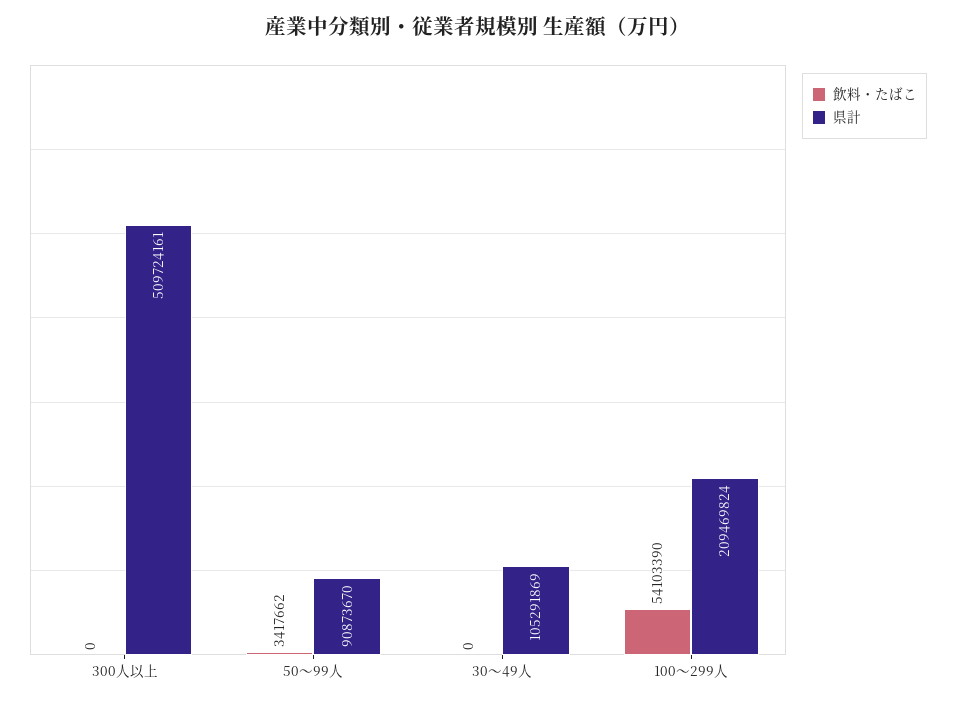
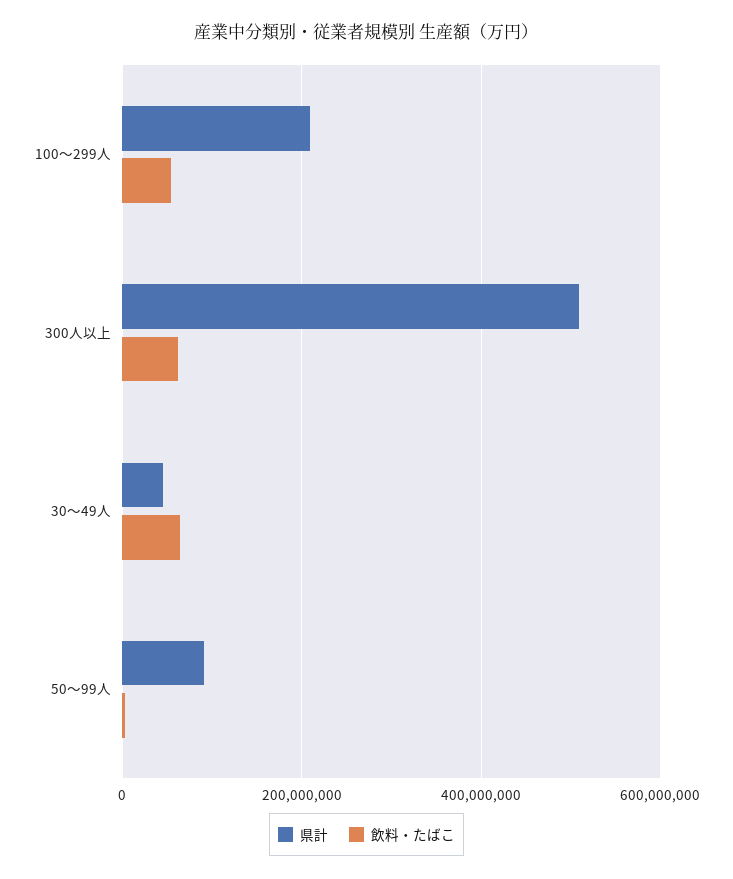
  {
    "飲料・たばこ": {
-     "300人以上": 0,
+     "300人以上": 60000000,
      "50～99人": 3417662,
-     "30～49人": 0,
+     "30～49人": 60000000,
      "100～299人": 54103390
    },
    "県計": {
      "300人以上": 509724161,
      "50～99人": 90873670,
-     "30～49人": 105291869,
+     "30～49人": 40000000,
      "100～299人": 209469824
    }
  }

